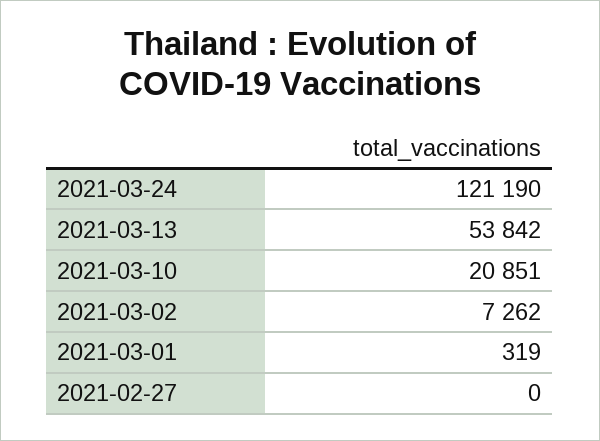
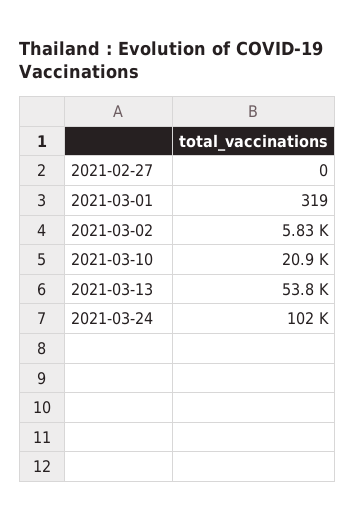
  {
-   "2021-03-24": 121190,
+   "2021-03-24": 102000,
    "2021-03-13": 53842,
    "2021-03-10": 20851,
-   "2021-03-02": 7262,
+   "2021-03-02": 5830,
    "2021-03-01": 319,
    "2021-02-27": 0
  }

